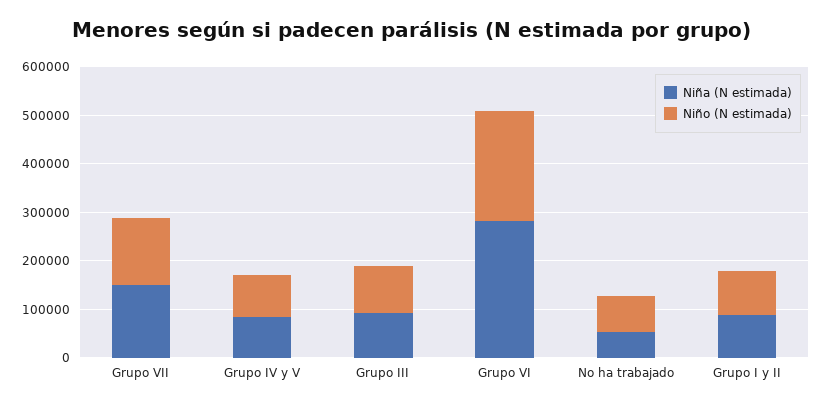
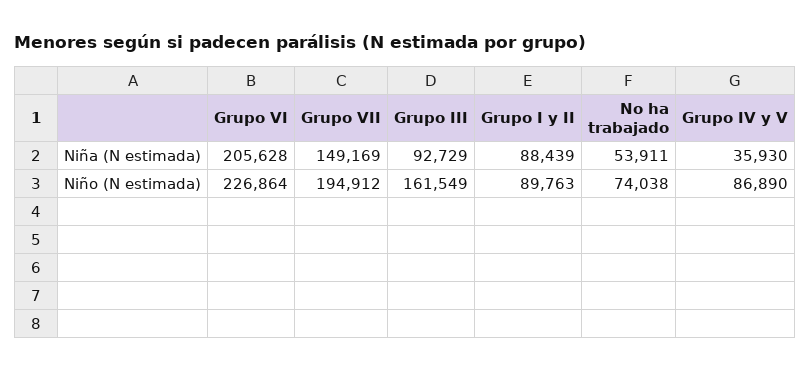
  {
    "Niña (N estimada)": {
      "Grupo VII": 149169,
-     "Grupo IV y V": 80000,
+     "Grupo IV y V": 35930,
      "Grupo III": 92729,
-     "Grupo VI": 280000,
+     "Grupo VI": 205628,
      "No ha trabajado": 53911,
      "Grupo I y II": 88439
    },
    "Niño (N estimada)": {
-     "Grupo VII": 140000,
+     "Grupo VII": 194912,
      "Grupo IV y V": 86890,
-     "Grupo III": 100000,
+     "Grupo III": 161549,
      "Grupo VI": 226864,
      "No ha trabajado": 74038,
      "Grupo I y II": 89763
    }
  }

